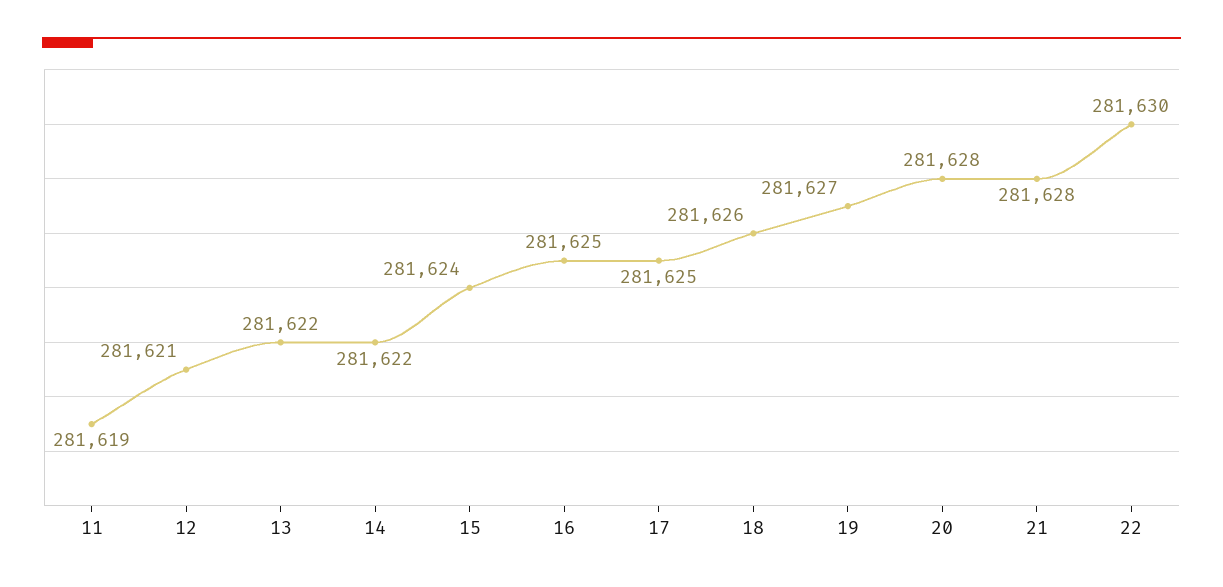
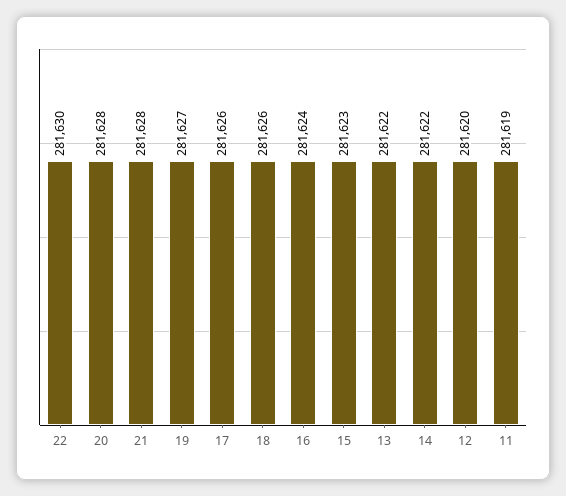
  {
    "11": 281619,
-   "12": 281621,
+   "12": 281620,
    "13": 281622,
    "14": 281622,
-   "15": 281624,
+   "15": 281623,
-   "16": 281625,
+   "16": 281624,
-   "17": 281625,
+   "17": 281626,
    "18": 281626,
    "19": 281627,
    "20": 281628,
    "21": 281628,
    "22": 281630
  }

